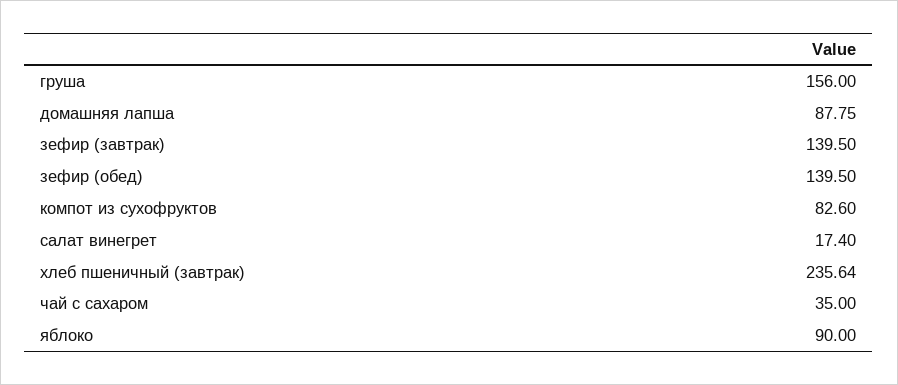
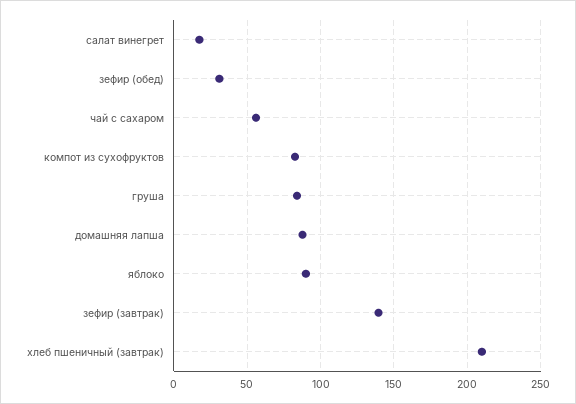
  {
-   "груша": 156,
+   "груша": 85,
    "домашняя лапша": 87.75,
    "зефир (завтрак)": 139.5,
-   "зефир (обед)": 139.5,
+   "зефир (обед)": 30,
    "компот из сухофруктов": 82.6,
    "салат винегрет": 17.4,
-   "хлеб пшеничный (завтрак)": 235.64,
+   "хлеб пшеничный (завтрак)": 210,
-   "чай с сахаром": 35,
+   "чай с сахаром": 55,
    "яблоко": 90
  }

